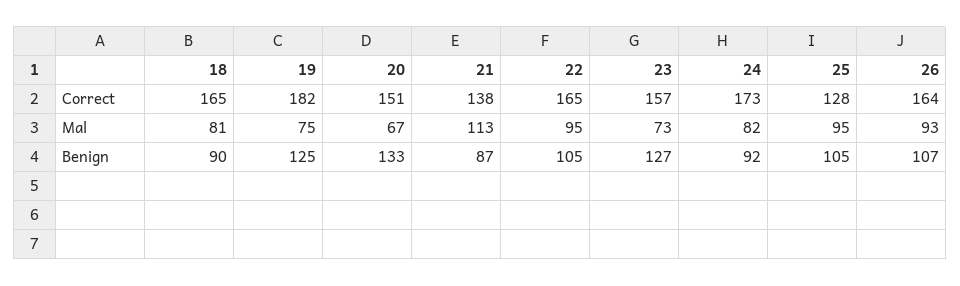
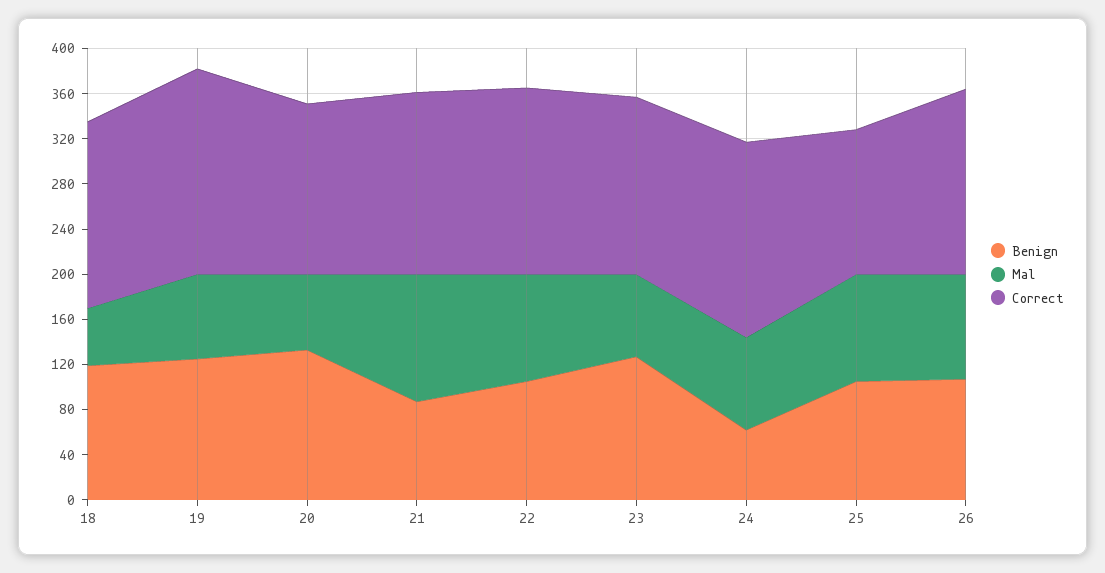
  {
    "Correct": {
      "18": 165,
      "19": 182,
      "20": 151,
-     "21": 138,
+     "21": 160,
      "22": 165,
      "23": 157,
      "24": 173,
      "25": 128,
      "26": 164
    },
    "Mal": {
-     "18": 81,
+     "18": 50,
      "19": 75,
      "20": 67,
      "21": 113,
      "22": 95,
      "23": 73,
      "24": 82,
      "25": 95,
      "26": 93
    },
    "Benign": {
-     "18": 90,
+     "18": 120,
      "19": 125,
      "20": 133,
      "21": 87,
      "22": 105,
      "23": 127,
-     "24": 92,
+     "24": 60,
      "25": 105,
      "26": 107
    }
  }

